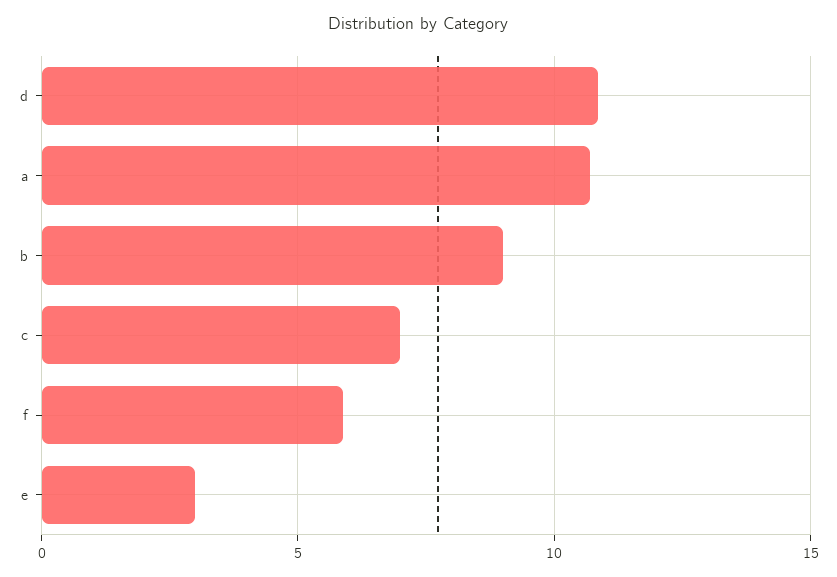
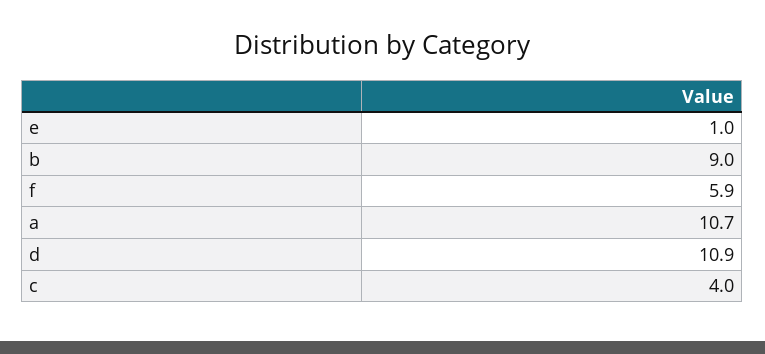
  {
    "d": 10.9,
    "a": 10.7,
    "b": 9,
-   "c": 7,
+   "c": 4,
    "f": 5.9,
-   "e": 3
+   "e": 1
  }

